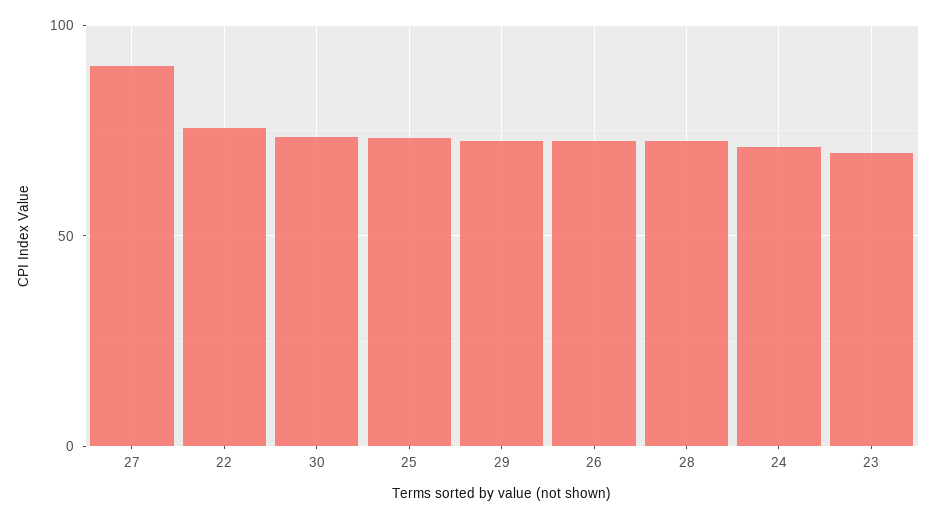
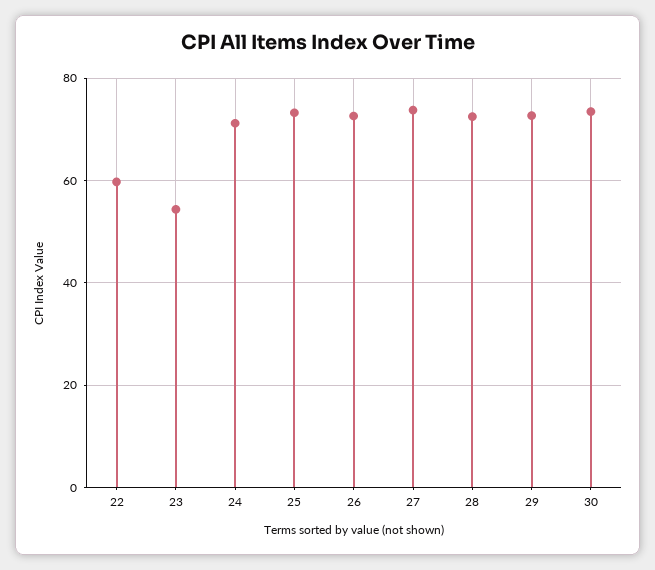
  {
-   "27": 90,
+   "27": 74,
-   "22": 75,
+   "22": 60,
    "30": 74,
    "25": 74,
    "29": 72,
    "26": 72,
    "28": 72,
    "24": 72,
-   "23": 70
+   "23": 54
  }

